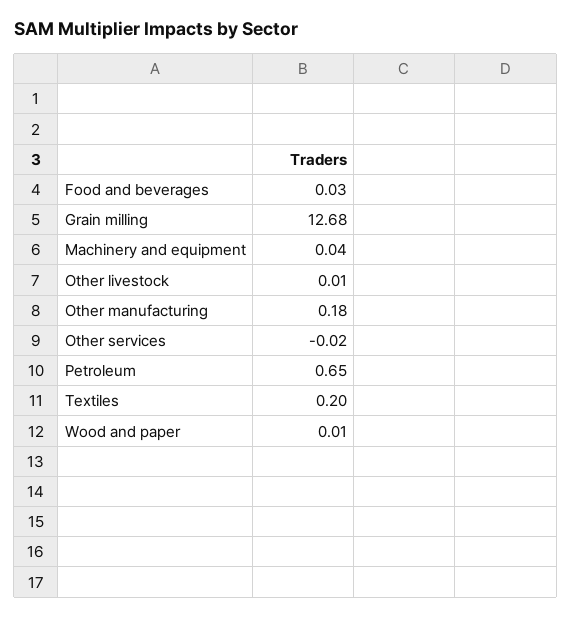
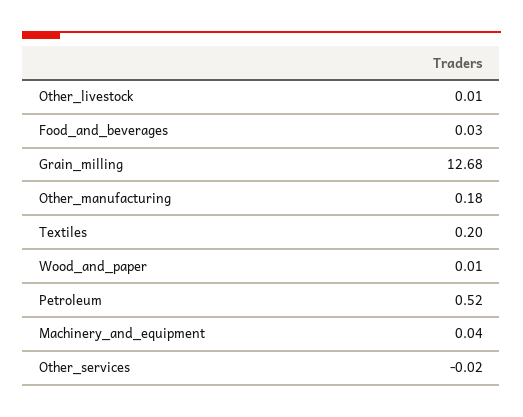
  {
    "Food and beverages": 0.03,
    "Grain milling": 12.68,
    "Machinery and equipment": 0.04,
    "Other livestock": 0.01,
    "Other manufacturing": 0.18,
    "Other services": -0.02,
-   "Petroleum": 0.65,
+   "Petroleum": 0.52,
    "Textiles": 0.2,
    "Wood and paper": 0.01
  }

